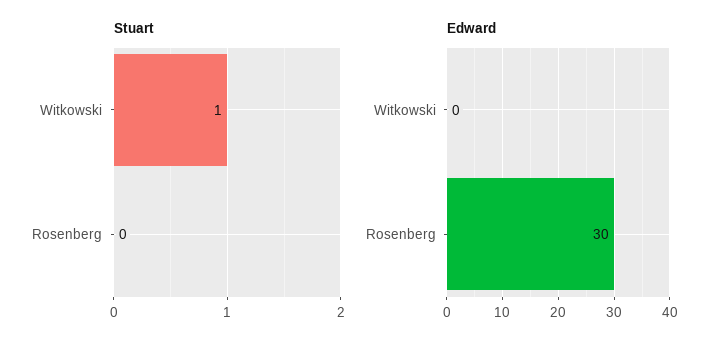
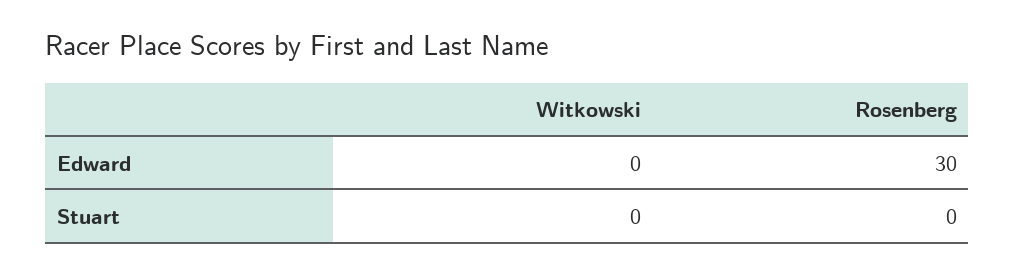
  {
    "Stuart": {
-     "Witkowski": 1,
+     "Witkowski": 0,
      "Rosenberg": 0
    },
    "Edward": {
      "Witkowski": 0,
      "Rosenberg": 30
    }
  }

